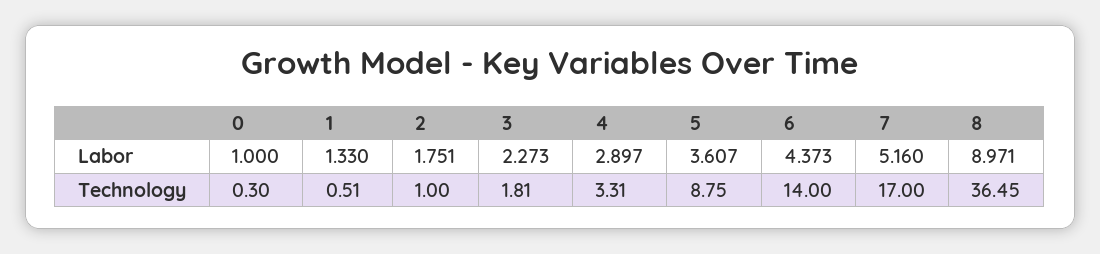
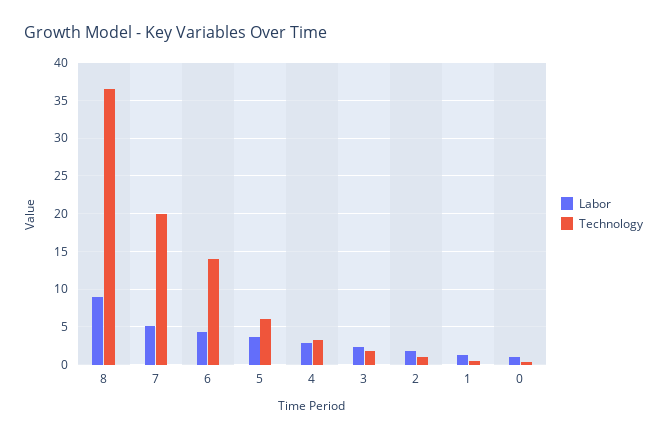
  {
    "Labor": {
      "0": 1,
      "1": 1.33,
      "2": 1.751,
      "3": 2.273,
      "4": 2.897,
      "5": 3.607,
      "6": 4.373,
      "7": 5.16,
      "8": 8.971
    },
    "Technology": {
      "0": 0.3,
      "1": 0.51,
      "2": 1,
      "3": 1.81,
      "4": 3.31,
-     "5": 8.75,
+     "5": 6,
      "6": 14,
-     "7": 17,
+     "7": 20,
      "8": 36.45
    }
  }

